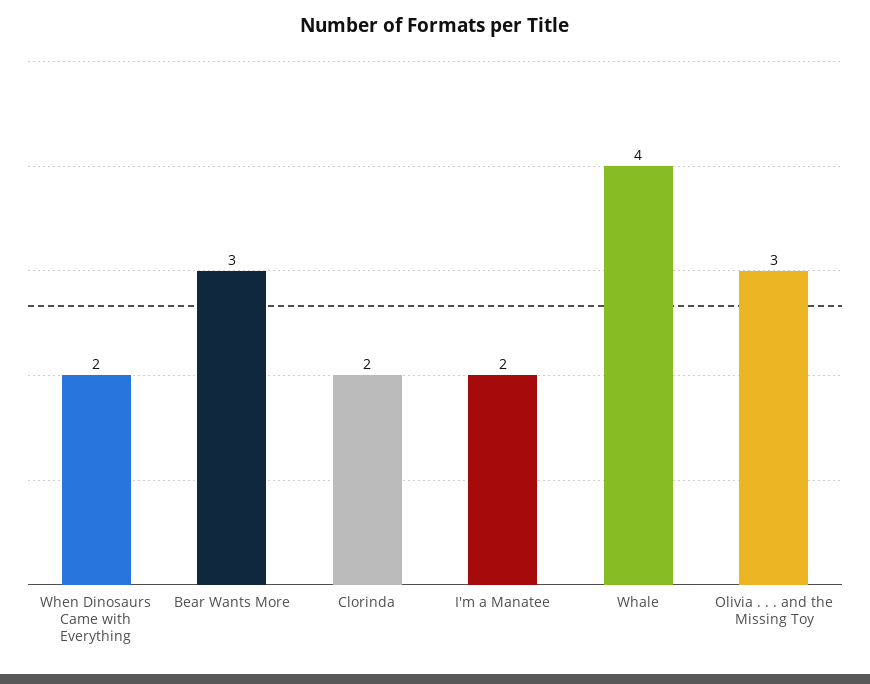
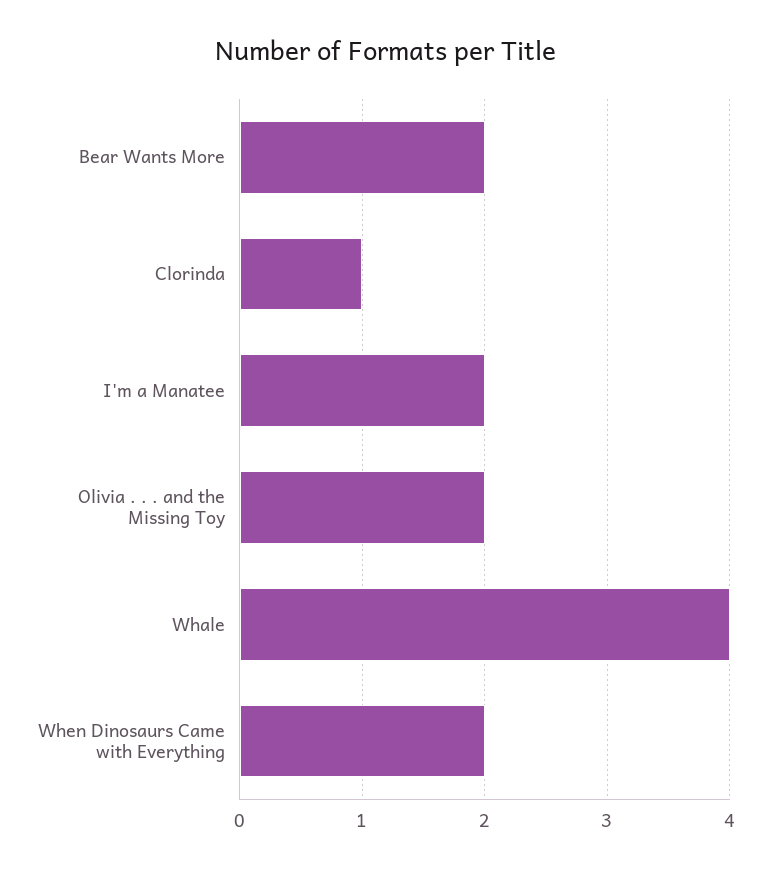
  {
    "When Dinosaurs Came with Everything": 2,
-   "Bear Wants More": 3,
+   "Bear Wants More": 2,
-   "Clorinda": 2,
+   "Clorinda": 1,
    "I'm a Manatee": 2,
    "Whale": 4,
-   "Olivia . . . and the Missing Toy": 3
+   "Olivia . . . and the Missing Toy": 2
  }

